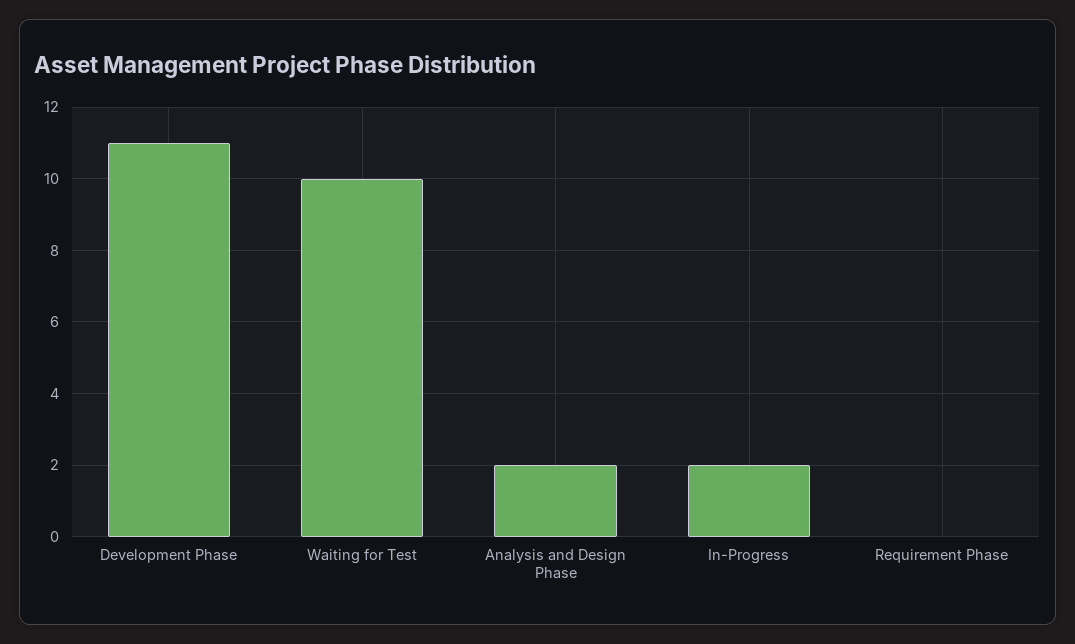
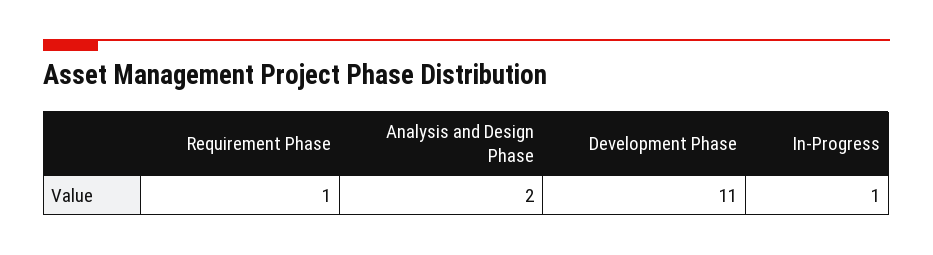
  {
    "Development Phase": 11,
-   "Waiting for Test": 10,
    "Analysis and Design Phase": 2,
-   "In-Progress": 2,
+   "In-Progress": 1,
-   "Requirement Phase": 0
+   "Requirement Phase": 1
  }

